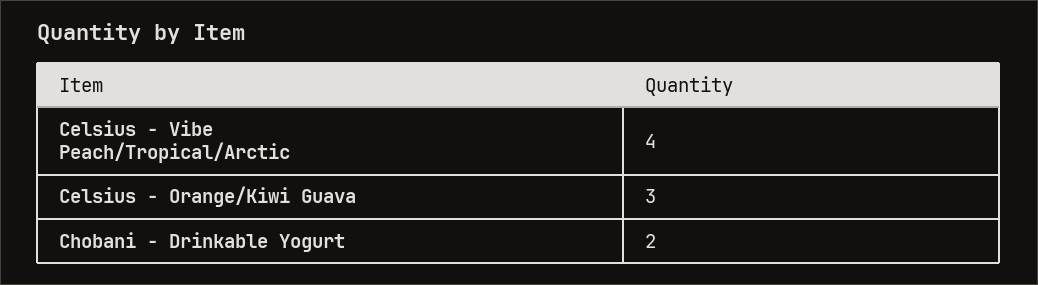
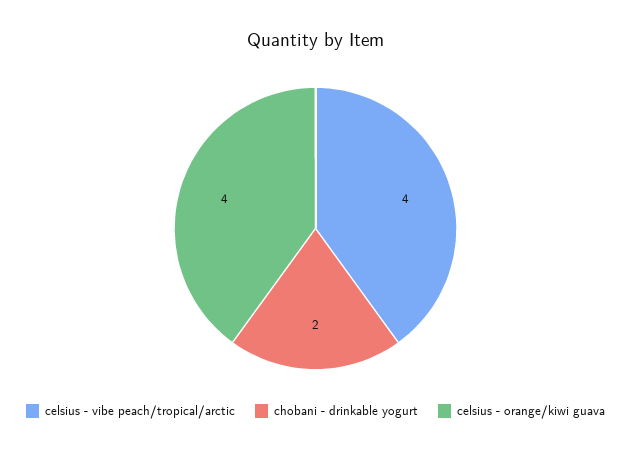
  {
    "Celsius - Vibe Peach/Tropical/Arctic": 4,
-   "Celsius - Orange/Kiwi Guava": 3,
+   "Celsius - Orange/Kiwi Guava": 4,
    "Chobani - Drinkable Yogurt": 2
  }

